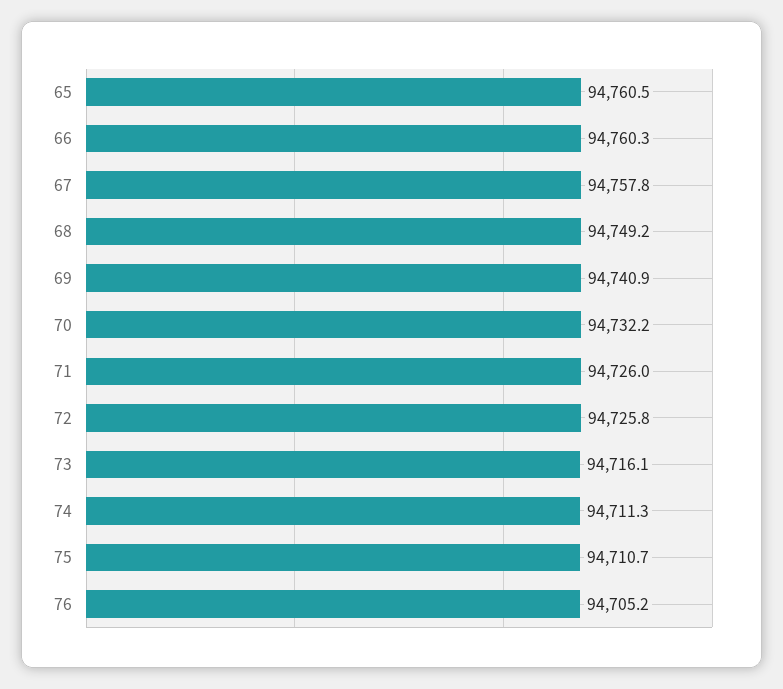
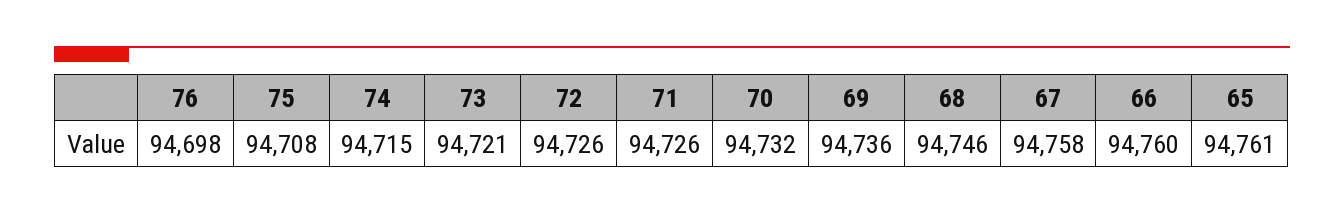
  {
    "65": 94760.5,
    "66": 94760.3,
    "67": 94757.8,
-   "68": 94749.2,
+   "68": 94746,
-   "69": 94740.9,
+   "69": 94736,
    "70": 94732.2,
    "71": 94726,
    "72": 94725.8,
-   "73": 94716.1,
+   "73": 94721,
-   "74": 94711.3,
+   "74": 94715,
-   "75": 94710.7,
+   "75": 94708,
-   "76": 94705.2
+   "76": 94698
  }

